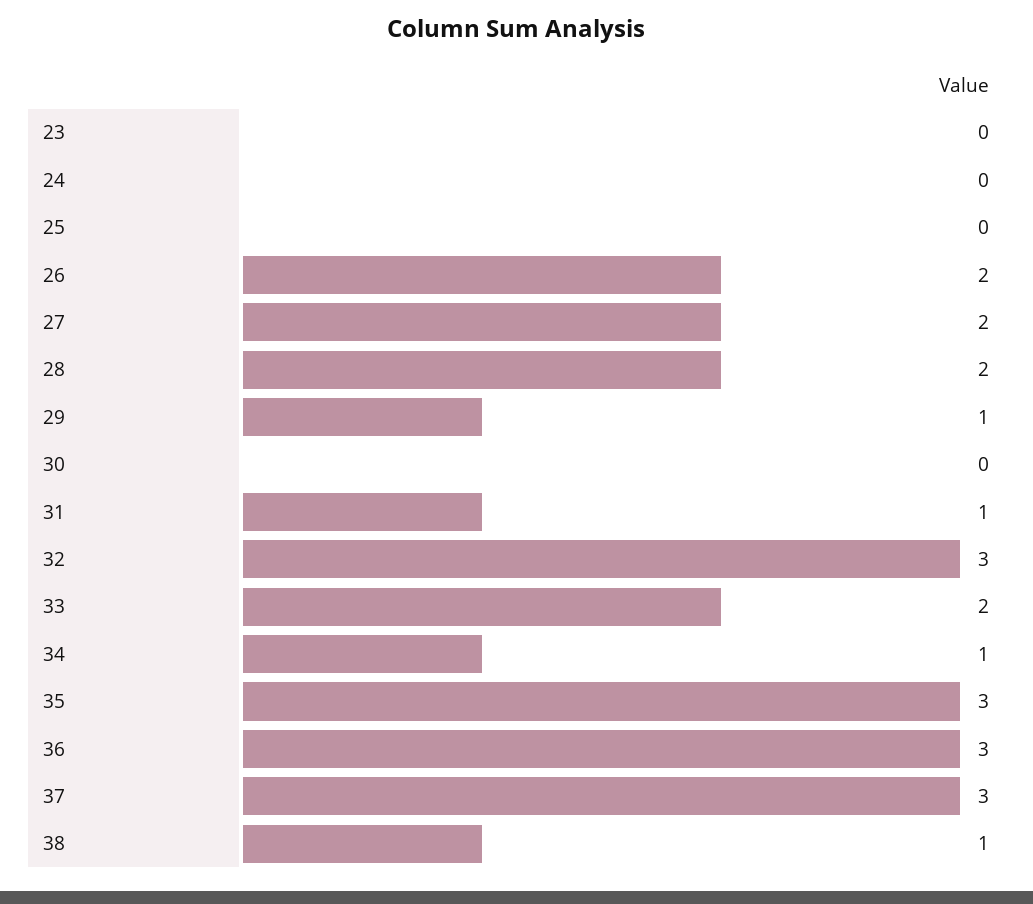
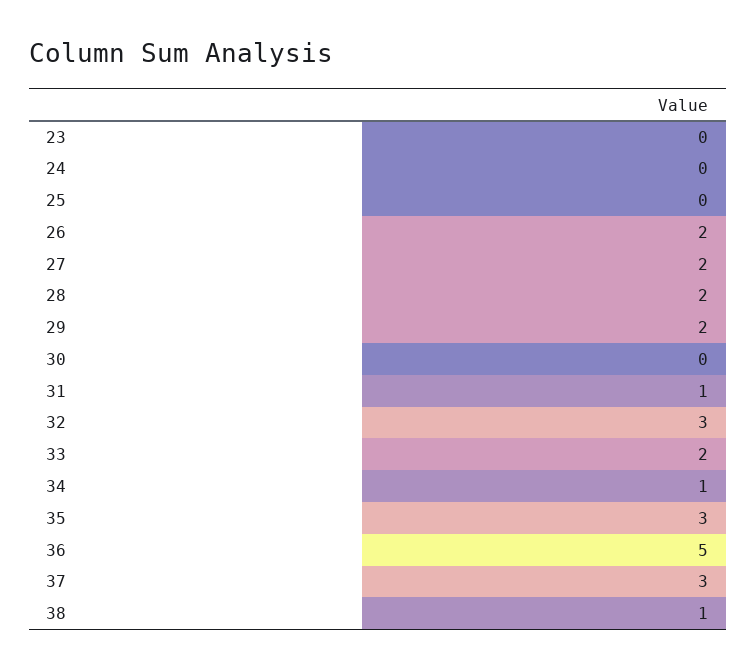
  {
    "23": 0,
    "24": 0,
    "25": 0,
    "26": 2,
    "27": 2,
    "28": 2,
-   "29": 1,
+   "29": 2,
    "30": 0,
    "31": 1,
    "32": 3,
    "33": 2,
    "34": 1,
    "35": 3,
-   "36": 3,
+   "36": 5,
    "37": 3,
    "38": 1
  }

